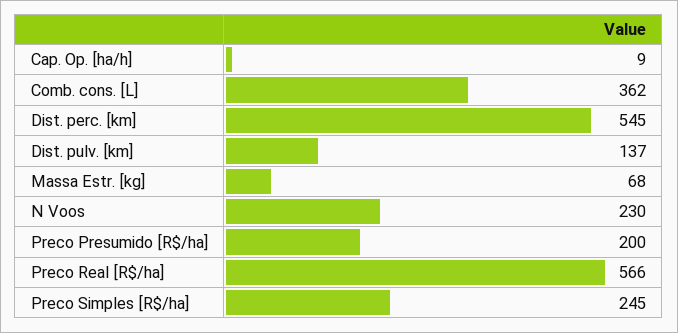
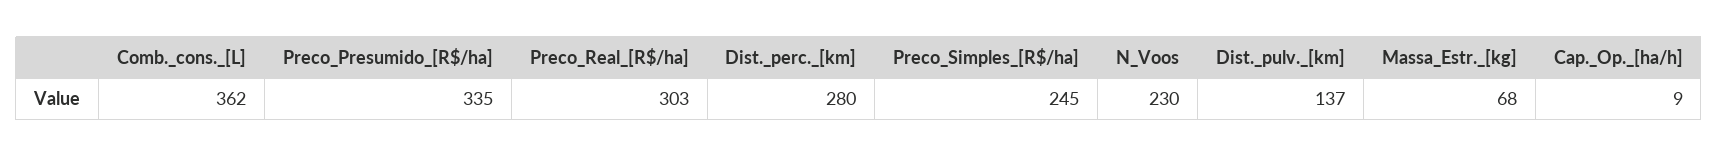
  {
    "Cap. Op. [ha/h]": 9,
    "Comb. cons. [L]": 362,
-   "Dist. perc. [km]": 545,
+   "Dist. perc. [km]": 280,
    "Dist. pulv. [km]": 137,
    "Massa Estr. [kg]": 68,
    "N Voos": 230,
-   "Preco Presumido [R$/ha]": 200,
+   "Preco Presumido [R$/ha]": 335,
-   "Preco Real [R$/ha]": 566,
+   "Preco Real [R$/ha]": 303,
    "Preco Simples [R$/ha]": 245
  }

